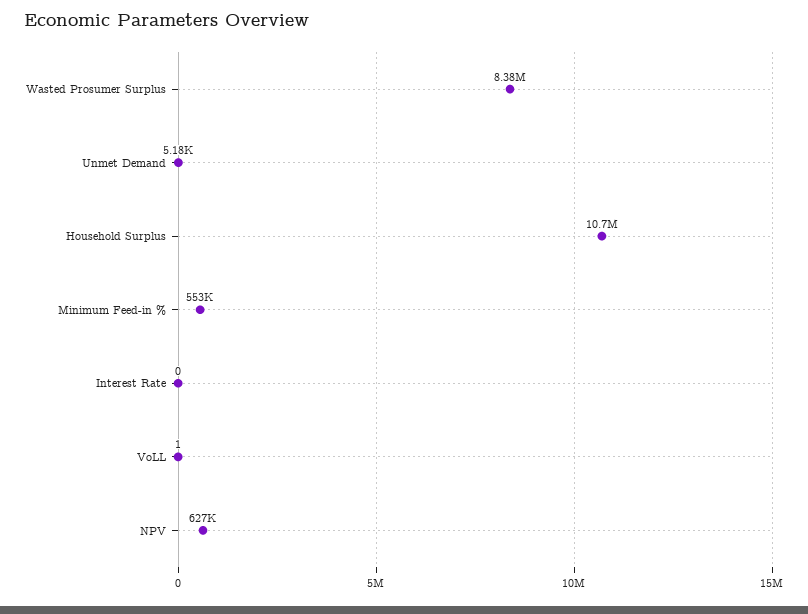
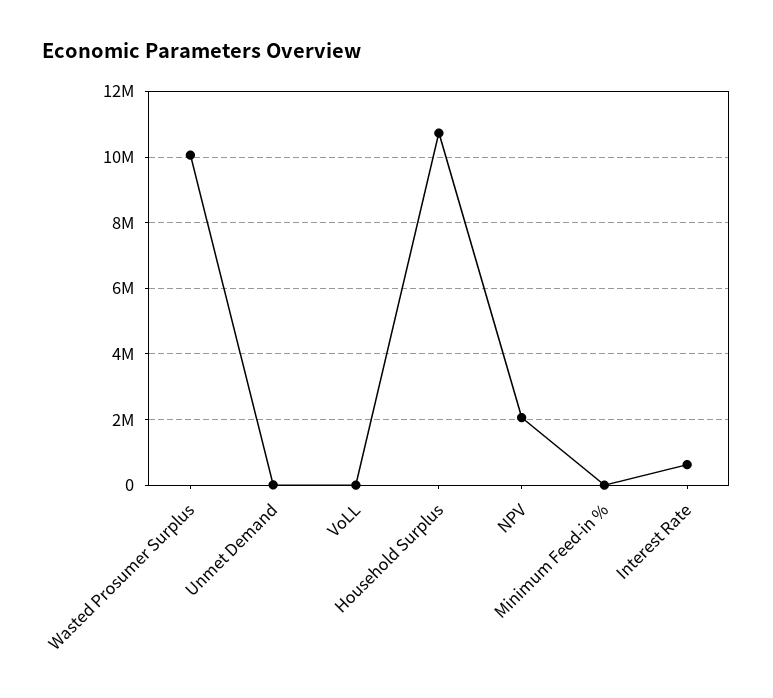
  {
-   "Wasted Prosumer Surplus": 8380000,
+   "Wasted Prosumer Surplus": 10000000,
    "Unmet Demand": 5180,
    "Household Surplus": 10700000,
-   "Minimum Feed-in %": 553000,
+   "Minimum Feed-in %": 0,
-   "Interest Rate": 0,
+   "Interest Rate": 600000,
    "VoLL": 1,
-   "NPV": 627000
+   "NPV": 2000000
  }

